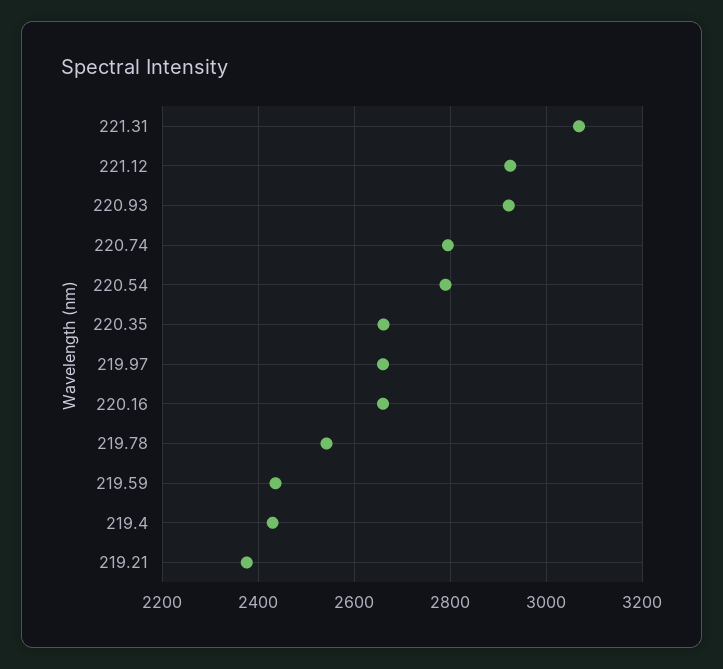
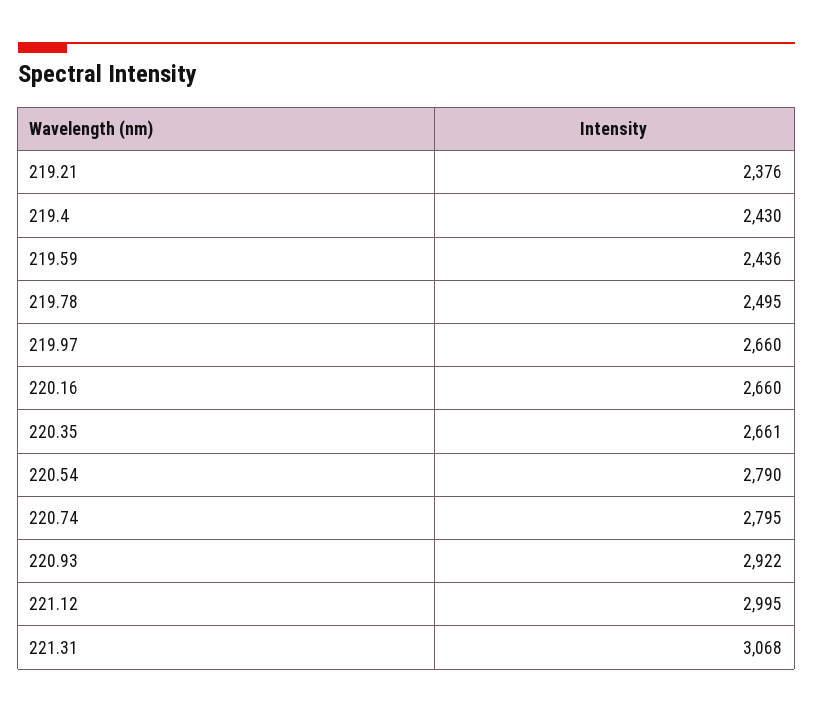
  {
    "221.31": 3068,
-   "221.12": 2920,
+   "221.12": 2995,
    "220.93": 2922,
    "220.74": 2795,
    "220.54": 2790,
    "220.35": 2661,
    "219.97": 2660,
    "220.16": 2660,
-   "219.78": 2540,
+   "219.78": 2495,
    "219.59": 2436,
    "219.4": 2430,
    "219.21": 2376
  }

